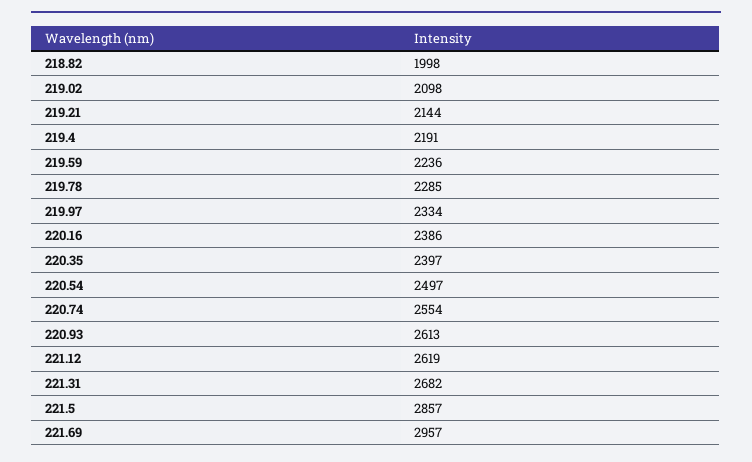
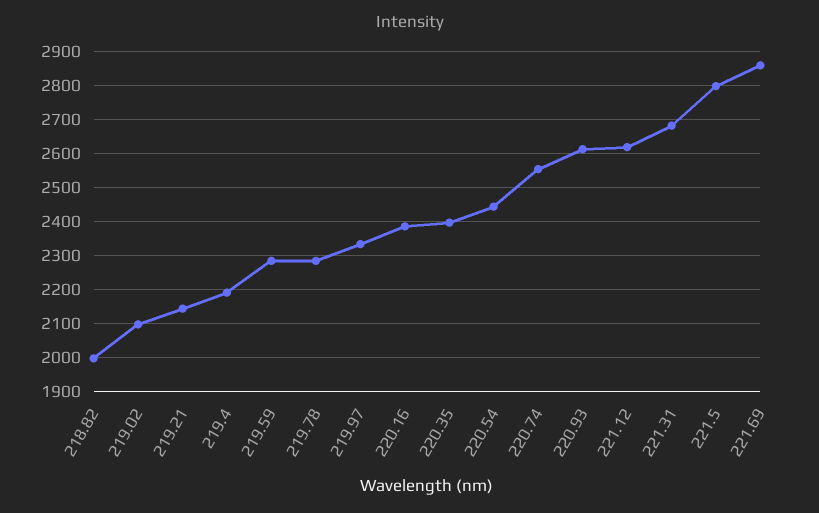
  {
    "218.82": 1998,
    "219.02": 2098,
    "219.21": 2144,
    "219.4": 2191,
-   "219.59": 2236,
+   "219.59": 2280,
    "219.78": 2285,
    "219.97": 2334,
    "220.16": 2386,
    "220.35": 2397,
-   "220.54": 2497,
+   "220.54": 2440,
    "220.74": 2554,
    "220.93": 2613,
    "221.12": 2619,
    "221.31": 2682,
-   "221.5": 2857,
+   "221.5": 2800,
-   "221.69": 2957
+   "221.69": 2860
  }

